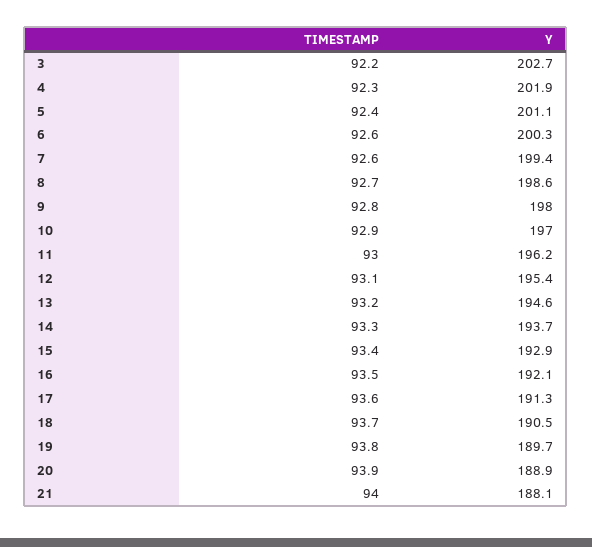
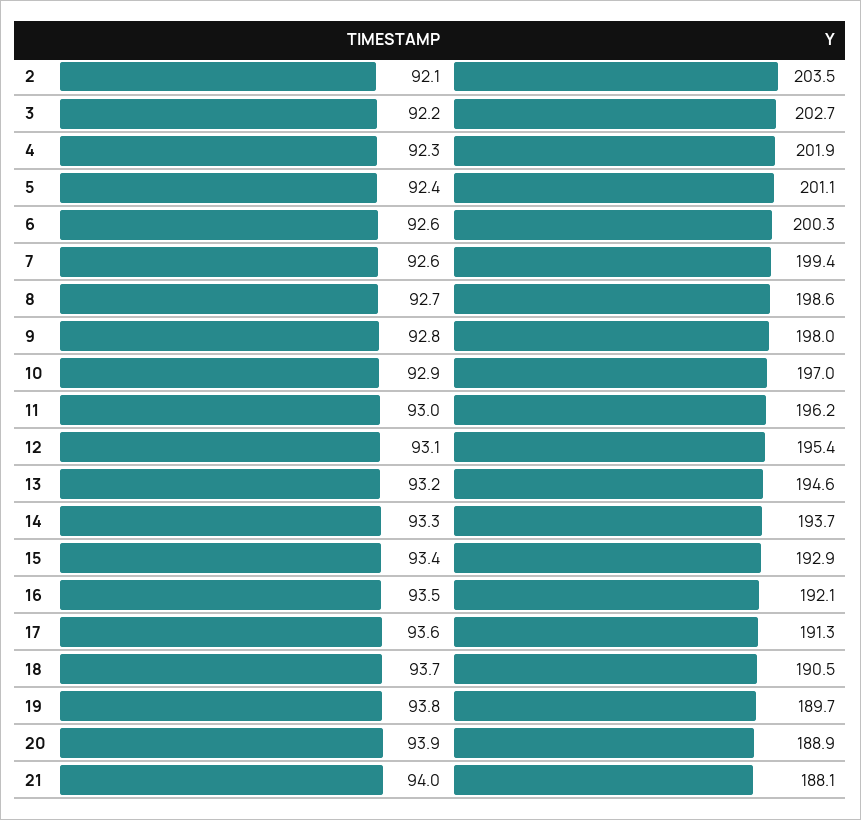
  {
    "TIMESTAMP": {
      "3": 92.2,
      "4": 92.3,
      "5": 92.4,
      "6": 92.6,
      "7": 92.6,
      "8": 92.7,
      "9": 92.8,
      "10": 92.9,
      "11": 93,
      "12": 93.1,
      "13": 93.2,
      "14": 93.3,
      "15": 93.4,
      "16": 93.5,
      "17": 93.6,
      "18": 93.7,
      "19": 93.8,
      "20": 93.9,
-     "21": 94
+     "21": 94,
+     "2": 92.1
    },
    "Y": {
      "3": 202.7,
      "4": 201.9,
      "5": 201.1,
      "6": 200.3,
      "7": 199.4,
      "8": 198.6,
      "9": 198,
      "10": 197,
      "11": 196.2,
      "12": 195.4,
      "13": 194.6,
      "14": 193.7,
      "15": 192.9,
      "16": 192.1,
      "17": 191.3,
      "18": 190.5,
      "19": 189.7,
      "20": 188.9,
-     "21": 188.1
+     "21": 188.1,
+     "2": 203.5
    }
  }

